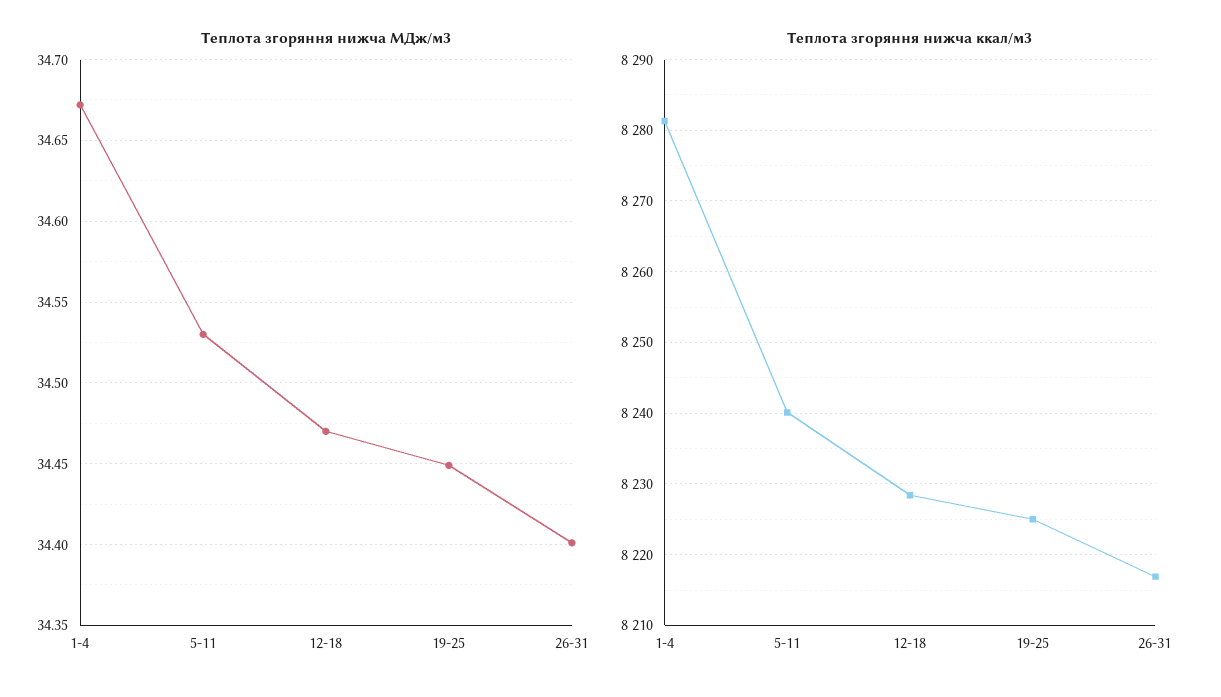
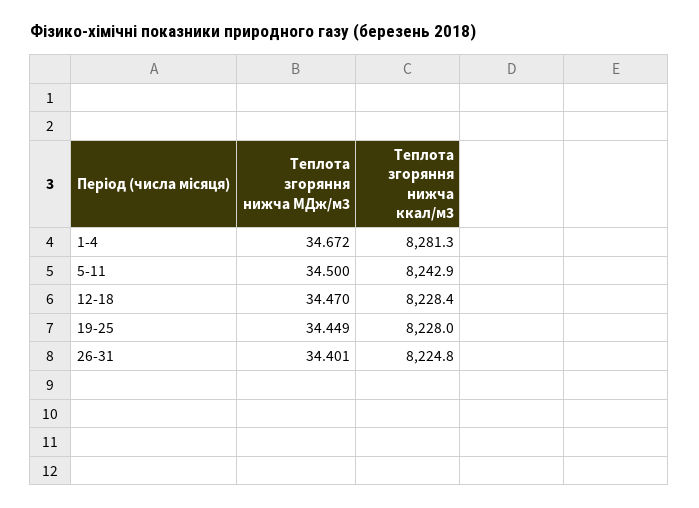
  {
    "Теплота згоряння нижча МДж/м3": {
      "1-4": 34.672,
-     "5-11": 34.53,
+     "5-11": 34.5,
      "12-18": 34.47,
      "19-25": 34.449,
      "26-31": 34.401
    },
    "Теплота згоряння нижча ккал/м3": {
      "1-4": 8281.3,
-     "5-11": 8240,
+     "5-11": 8242.9,
      "12-18": 8228.4,
-     "19-25": 8225,
+     "19-25": 8228,
-     "26-31": 8217
+     "26-31": 8224.8
    }
  }

